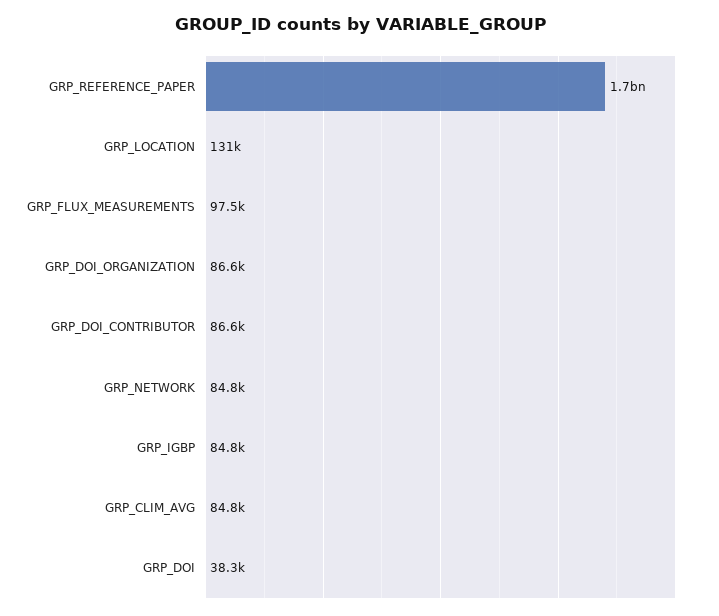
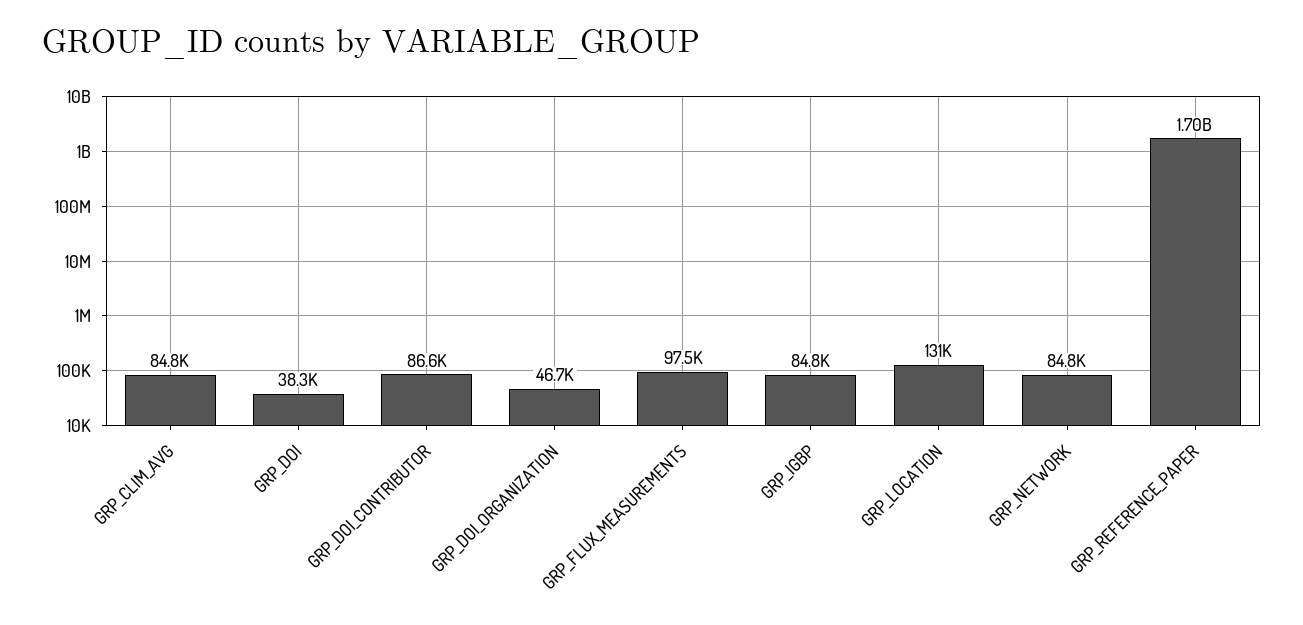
  {
    "GRP_REFERENCE_PAPER": 1700000000,
    "GRP_LOCATION": 131000,
    "GRP_FLUX_MEASUREMENTS": 97500,
-   "GRP_DOI_ORGANIZATION": 86600,
+   "GRP_DOI_ORGANIZATION": 46700,
    "GRP_DOI_CONTRIBUTOR": 86600,
    "GRP_NETWORK": 84800,
    "GRP_IGBP": 84800,
    "GRP_CLIM_AVG": 84800,
    "GRP_DOI": 38300
  }

